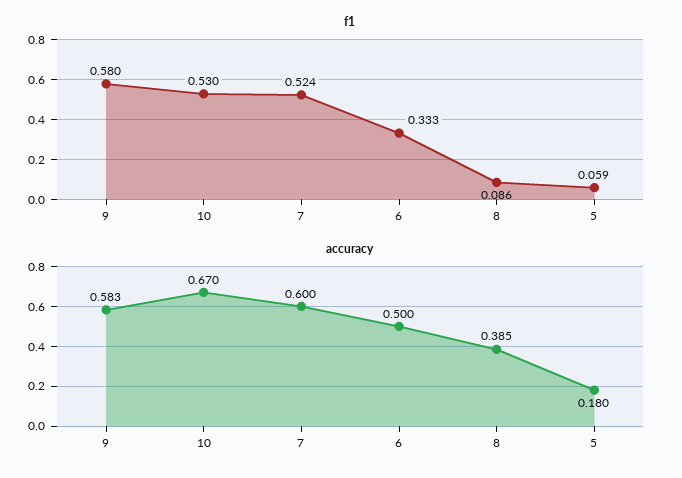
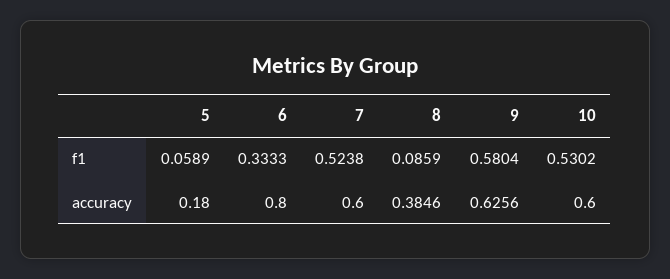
  {
    "f1": {
      "9": 0.5804,
      "10": 0.5302,
      "7": 0.5238,
      "6": 0.3333,
      "8": 0.0859,
      "5": 0.0589
    },
    "accuracy": {
-     "9": 0.583,
+     "9": 0.6256,
-     "10": 0.67,
+     "10": 0.6,
      "7": 0.6,
-     "6": 0.5,
+     "6": 0.8,
      "8": 0.3846,
      "5": 0.18
    }
  }

